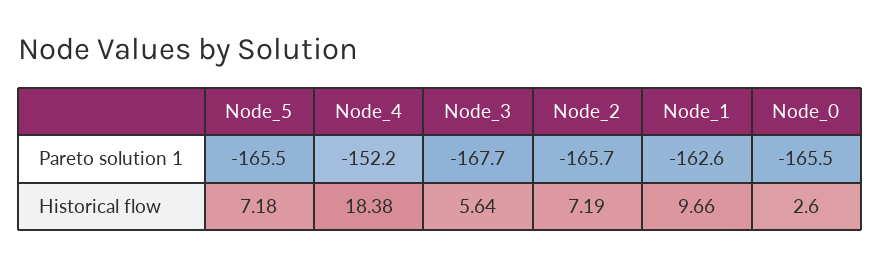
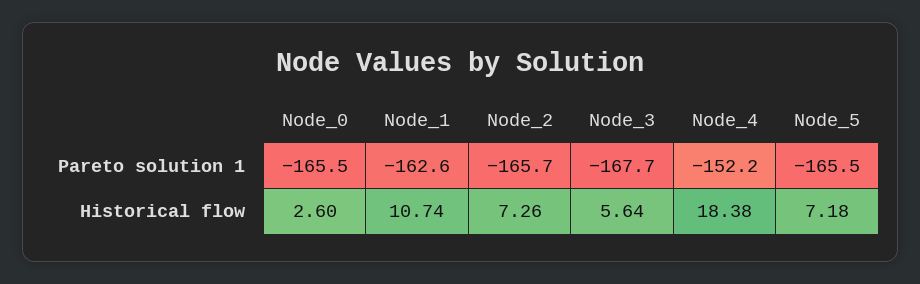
  {
    "Node_5": {
      "Pareto solution 1": -165.5,
      "Historical flow": 7.18
    },
    "Node_4": {
      "Pareto solution 1": -152.2,
      "Historical flow": 18.38
    },
    "Node_3": {
      "Pareto solution 1": -167.7,
      "Historical flow": 5.64
    },
    "Node_2": {
      "Pareto solution 1": -165.7,
-     "Historical flow": 7.19
+     "Historical flow": 7.26
    },
    "Node_1": {
      "Pareto solution 1": -162.6,
-     "Historical flow": 9.66
+     "Historical flow": 10.74
    },
    "Node_0": {
      "Pareto solution 1": -165.5,
      "Historical flow": 2.6
    }
  }

